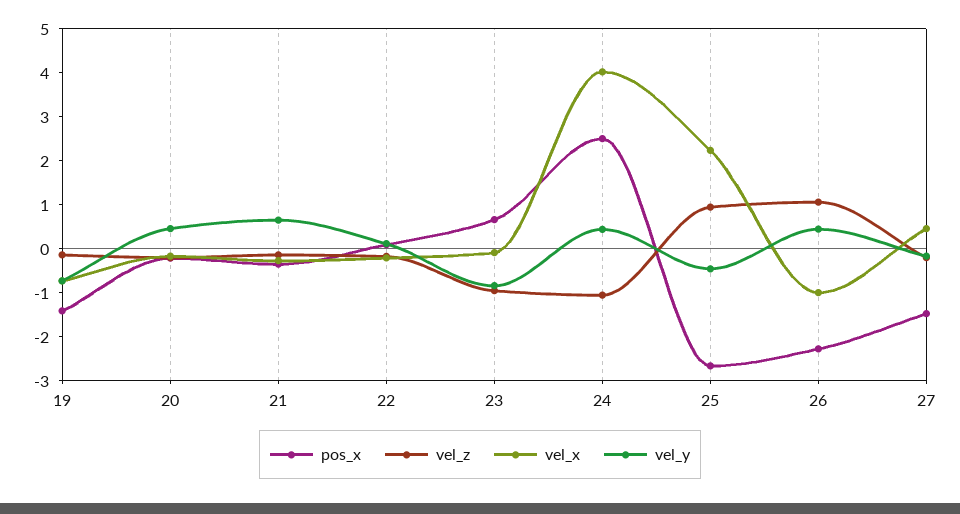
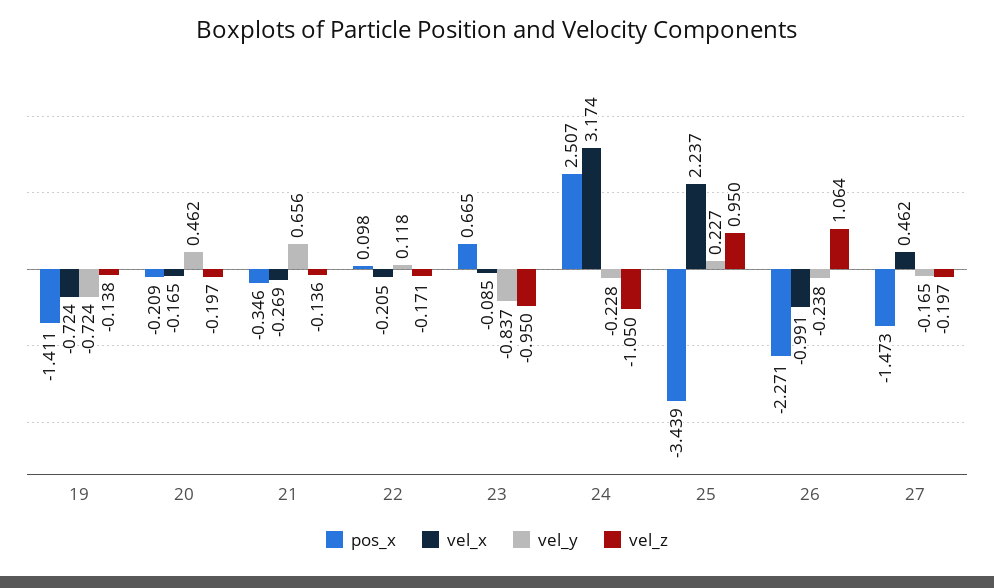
  {
    "pos_x": {
      "19": -1.411,
      "20": -0.209,
      "21": -0.346,
      "22": 0.098,
      "23": 0.665,
      "24": 2.507,
-     "25": -2.6,
+     "25": -3.439,
      "26": -2.271,
      "27": -1.473
    },
    "vel_z": {
      "19": -0.138,
      "20": -0.197,
      "21": -0.136,
      "22": -0.171,
      "23": -0.95,
      "24": -1.05,
      "25": 0.95,
      "26": 1.064,
      "27": -0.197
    },
    "vel_x": {
      "19": -0.724,
      "20": -0.165,
      "21": -0.269,
      "22": -0.205,
      "23": -0.085,
-     "24": 4,
+     "24": 3.174,
      "25": 2.237,
      "26": -0.991,
      "27": 0.462
    },
    "vel_y": {
      "19": -0.724,
      "20": 0.462,
      "21": 0.656,
      "22": 0.118,
      "23": -0.837,
-     "24": 0.4,
+     "24": -0.228,
-     "25": -0.4,
+     "25": 0.227,
-     "26": 0.4,
+     "26": -0.238,
      "27": -0.165
    }
  }

